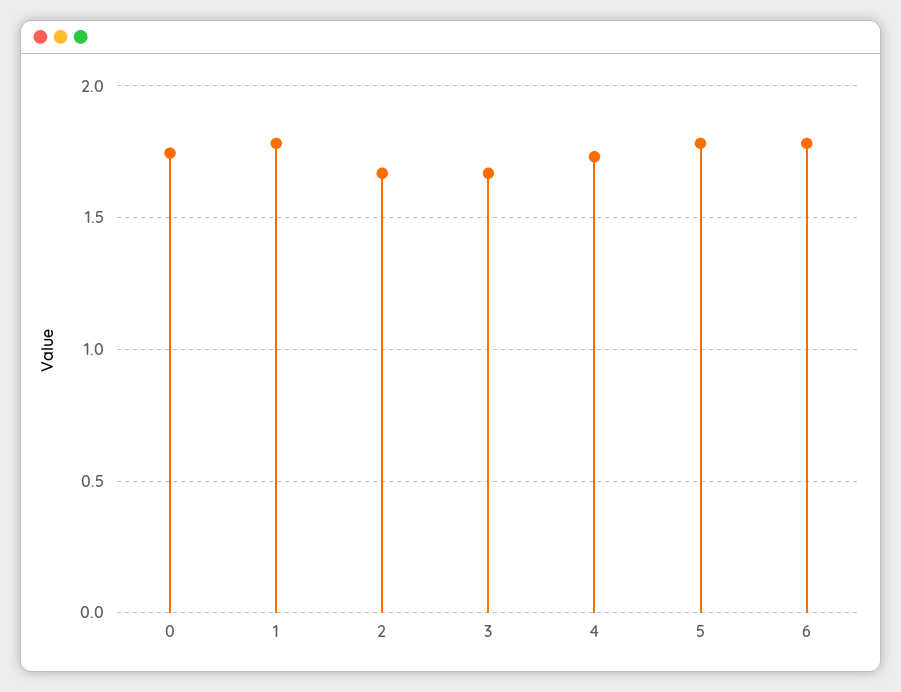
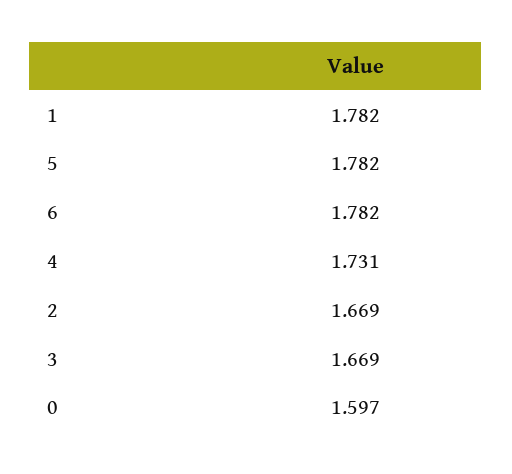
  {
-   "0": 1.75,
+   "0": 1.597,
    "1": 1.782,
    "2": 1.669,
    "3": 1.669,
    "4": 1.731,
    "5": 1.782,
    "6": 1.782
  }

